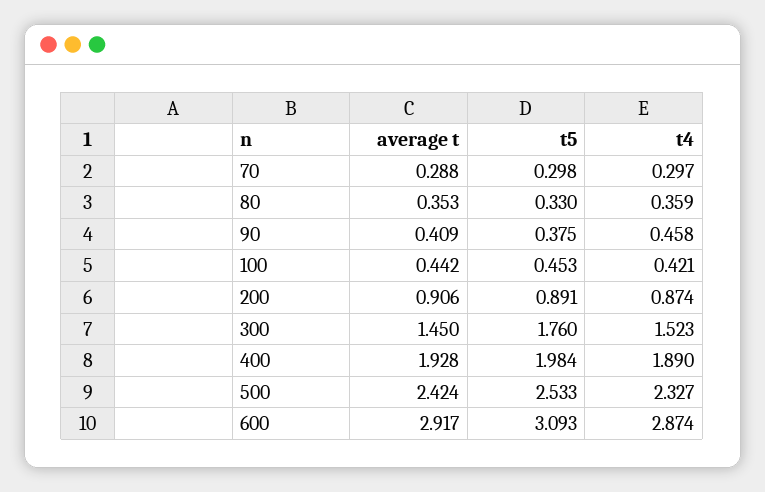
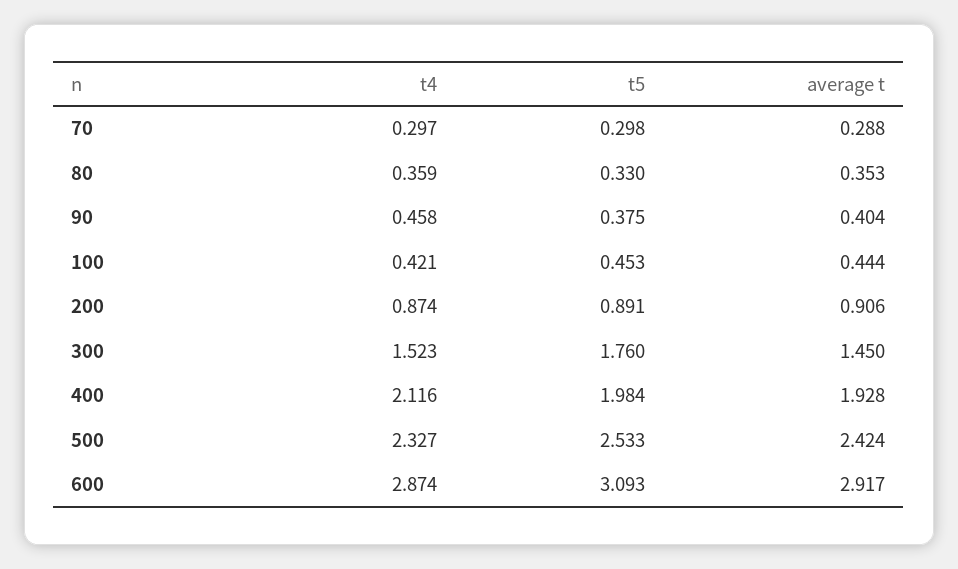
  {
    "average t": {
      "70": 0.288,
      "80": 0.353,
-     "90": 0.409,
+     "90": 0.404,
-     "100": 0.442,
+     "100": 0.444,
      "200": 0.906,
      "300": 1.45,
      "400": 1.928,
      "500": 2.424,
      "600": 2.917
    },
    "t5": {
      "70": 0.298,
      "80": 0.33,
      "90": 0.375,
      "100": 0.453,
      "200": 0.891,
      "300": 1.76,
      "400": 1.984,
      "500": 2.533,
      "600": 3.093
    },
    "t4": {
      "70": 0.297,
      "80": 0.359,
      "90": 0.458,
      "100": 0.421,
      "200": 0.874,
      "300": 1.523,
-     "400": 1.89,
+     "400": 2.116,
      "500": 2.327,
      "600": 2.874
    }
  }

